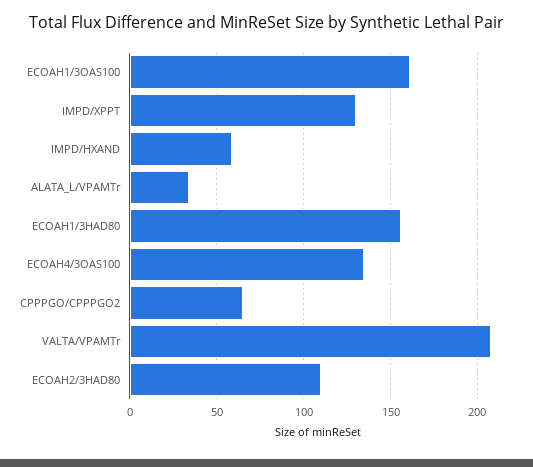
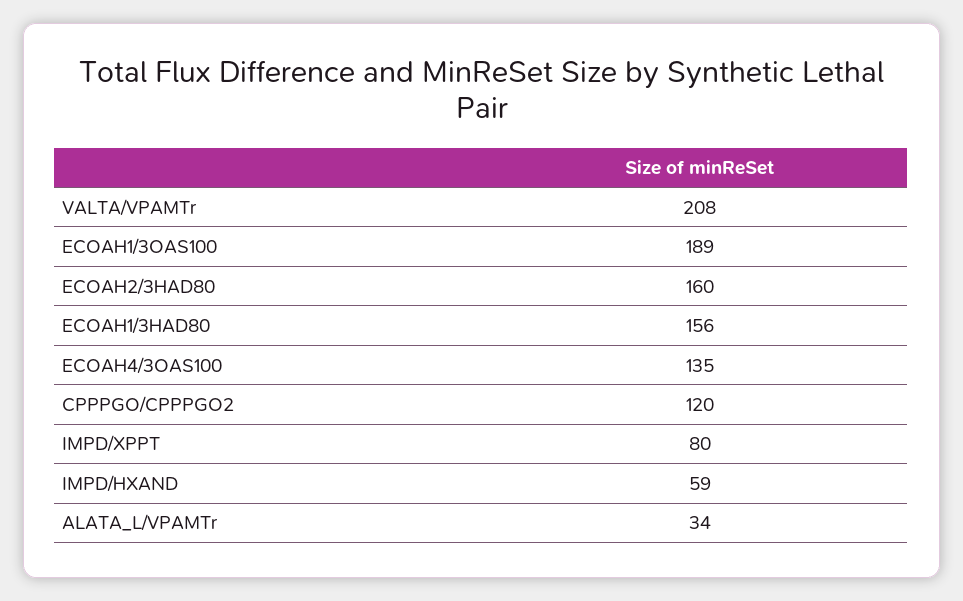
  {
-   "ECOAH1/3OAS100": 160,
+   "ECOAH1/3OAS100": 189,
-   "IMPD/XPPT": 130,
+   "IMPD/XPPT": 80,
    "IMPD/HXAND": 59,
    "ALATA_L/VPAMTr": 34,
    "ECOAH1/3HAD80": 156,
    "ECOAH4/3OAS100": 135,
-   "CPPPGO/CPPPGO2": 65,
+   "CPPPGO/CPPPGO2": 120,
    "VALTA/VPAMTr": 208,
-   "ECOAH2/3HAD80": 110
+   "ECOAH2/3HAD80": 160
  }

